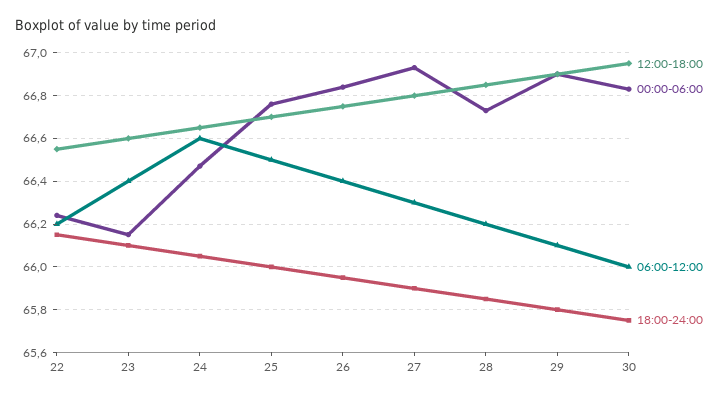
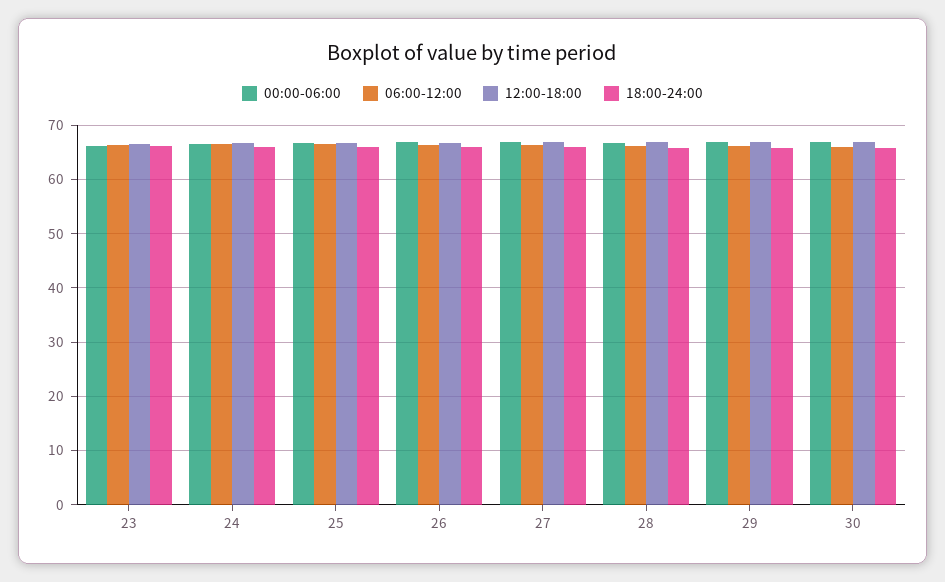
  {
    "12:00-18:00": {
-     "22": 66.55,
      "23": 66.6,
      "24": 66.65,
      "25": 66.7,
      "26": 66.75,
      "27": 66.8,
      "28": 66.85,
      "29": 66.9,
      "30": 66.95
    },
    "00:00-06:00": {
-     "22": 66.25,
      "23": 66.15,
      "24": 66.45,
      "25": 66.75,
      "26": 66.85,
      "27": 66.95,
      "28": 66.75,
      "29": 66.9,
      "30": 66.85
    },
    "06:00-12:00": {
-     "22": 66.2,
      "23": 66.4,
      "24": 66.6,
      "25": 66.5,
      "26": 66.4,
      "27": 66.3,
      "28": 66.2,
      "29": 66.1,
      "30": 66
    },
    "18:00-24:00": {
-     "22": 66.15,
      "23": 66.1,
      "24": 66.05,
      "25": 66,
      "26": 65.95,
      "27": 65.9,
      "28": 65.85,
      "29": 65.8,
      "30": 65.75
    }
  }

